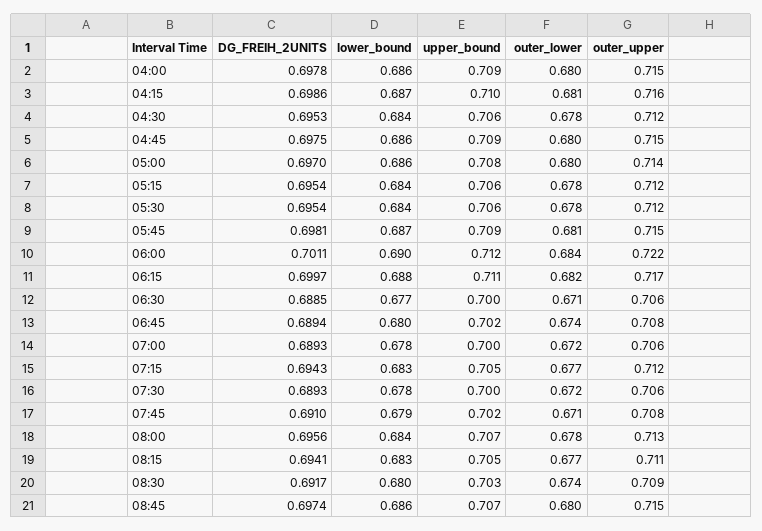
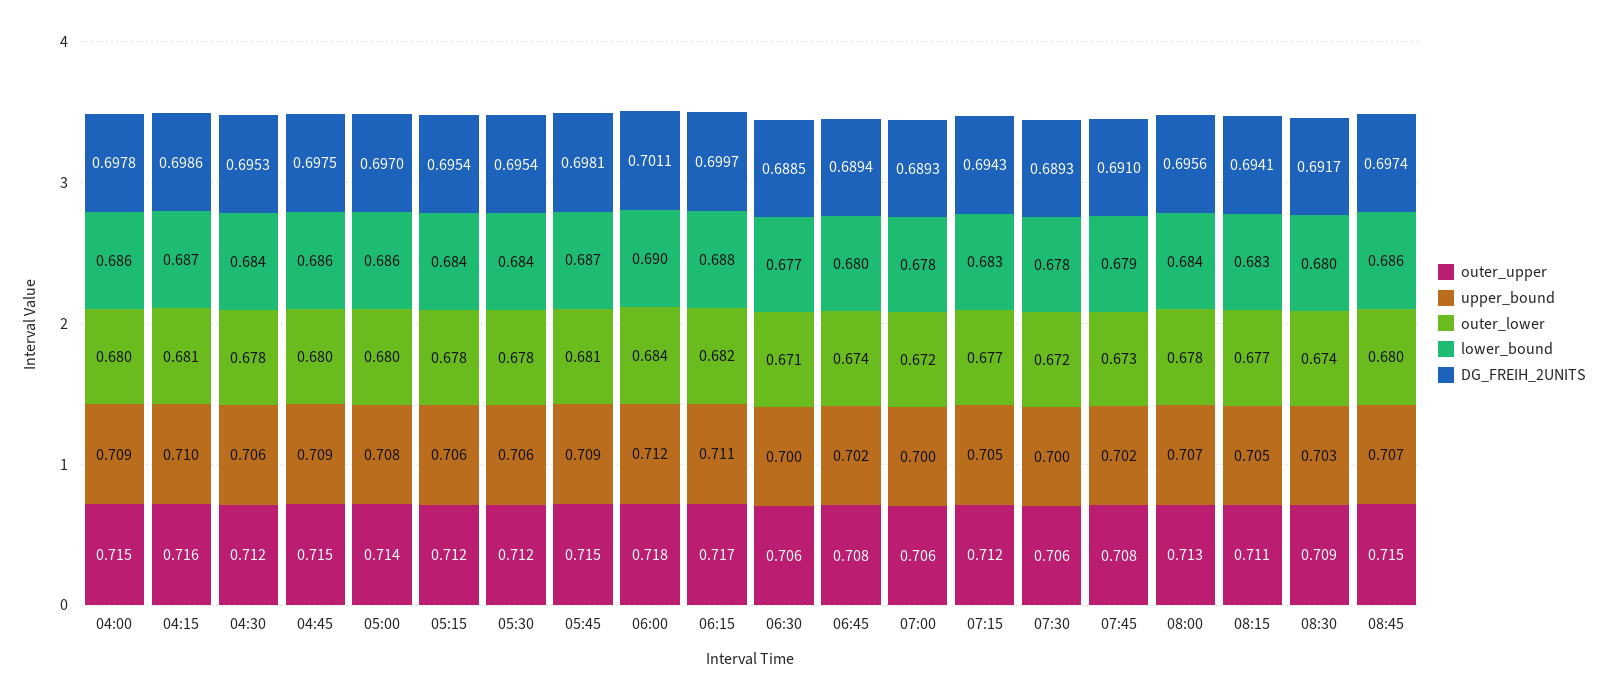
  {
    "DG_FREIH_2UNITS": {
      "04:00": 0.6978,
      "04:15": 0.6986,
      "04:30": 0.6953,
      "04:45": 0.6975,
      "05:00": 0.697,
      "05:15": 0.6954,
      "05:30": 0.6954,
      "05:45": 0.6981,
      "06:00": 0.7011,
      "06:15": 0.6997,
      "06:30": 0.6885,
      "06:45": 0.6894,
      "07:00": 0.6893,
      "07:15": 0.6943,
      "07:30": 0.6893,
      "07:45": 0.691,
      "08:00": 0.6956,
      "08:15": 0.6941,
      "08:30": 0.6917,
      "08:45": 0.6974
    },
    "lower_bound": {
      "04:00": 0.686,
      "04:15": 0.687,
      "04:30": 0.684,
      "04:45": 0.686,
      "05:00": 0.686,
      "05:15": 0.684,
      "05:30": 0.684,
      "05:45": 0.687,
      "06:00": 0.69,
      "06:15": 0.688,
      "06:30": 0.677,
      "06:45": 0.68,
      "07:00": 0.678,
      "07:15": 0.683,
      "07:30": 0.678,
      "07:45": 0.679,
      "08:00": 0.684,
      "08:15": 0.683,
      "08:30": 0.68,
      "08:45": 0.686
    },
    "upper_bound": {
      "04:00": 0.709,
      "04:15": 0.71,
      "04:30": 0.706,
      "04:45": 0.709,
      "05:00": 0.708,
      "05:15": 0.706,
      "05:30": 0.706,
      "05:45": 0.709,
      "06:00": 0.712,
      "06:15": 0.711,
      "06:30": 0.7,
      "06:45": 0.702,
      "07:00": 0.7,
      "07:15": 0.705,
      "07:30": 0.7,
      "07:45": 0.702,
      "08:00": 0.707,
      "08:15": 0.705,
      "08:30": 0.703,
      "08:45": 0.707
    },
    "outer_lower": {
      "04:00": 0.68,
      "04:15": 0.681,
      "04:30": 0.678,
      "04:45": 0.68,
      "05:00": 0.68,
      "05:15": 0.678,
      "05:30": 0.678,
      "05:45": 0.681,
      "06:00": 0.684,
      "06:15": 0.682,
      "06:30": 0.671,
      "06:45": 0.674,
      "07:00": 0.672,
      "07:15": 0.677,
      "07:30": 0.672,
-     "07:45": 0.671,
+     "07:45": 0.673,
      "08:00": 0.678,
      "08:15": 0.677,
      "08:30": 0.674,
      "08:45": 0.68
    },
    "outer_upper": {
      "04:00": 0.715,
      "04:15": 0.716,
      "04:30": 0.712,
      "04:45": 0.715,
      "05:00": 0.714,
      "05:15": 0.712,
      "05:30": 0.712,
      "05:45": 0.715,
-     "06:00": 0.722,
+     "06:00": 0.718,
      "06:15": 0.717,
      "06:30": 0.706,
      "06:45": 0.708,
      "07:00": 0.706,
      "07:15": 0.712,
      "07:30": 0.706,
      "07:45": 0.708,
      "08:00": 0.713,
      "08:15": 0.711,
      "08:30": 0.709,
      "08:45": 0.715
    }
  }

